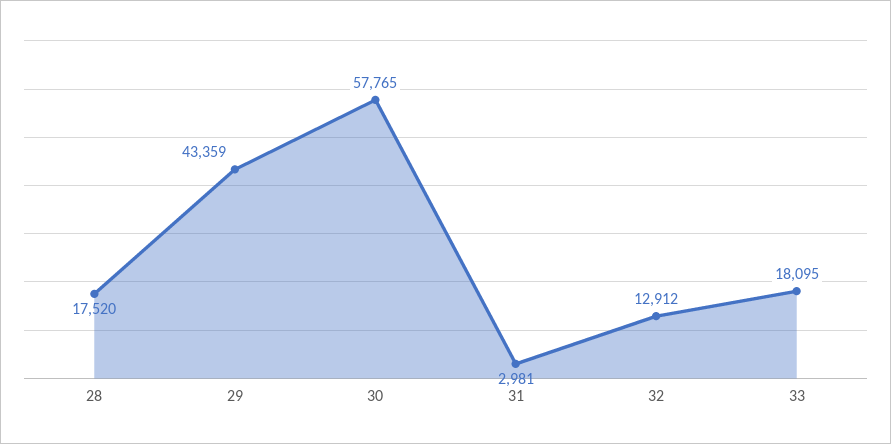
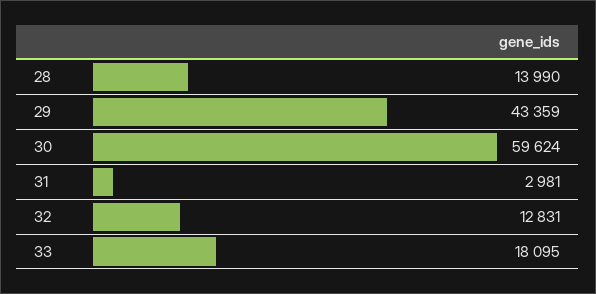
  {
-   "28": 17520,
+   "28": 13990,
    "29": 43359,
-   "30": 57765,
+   "30": 59624,
    "31": 2981,
-   "32": 12912,
+   "32": 12831,
    "33": 18095
  }

